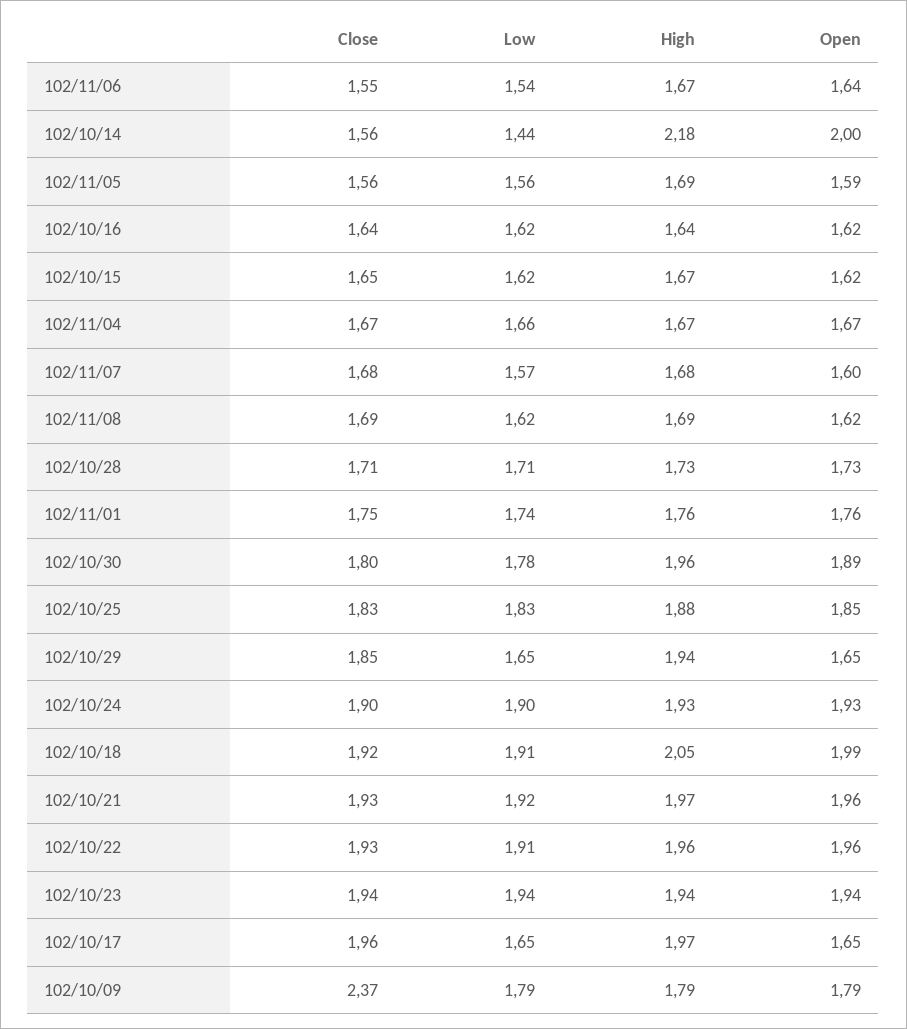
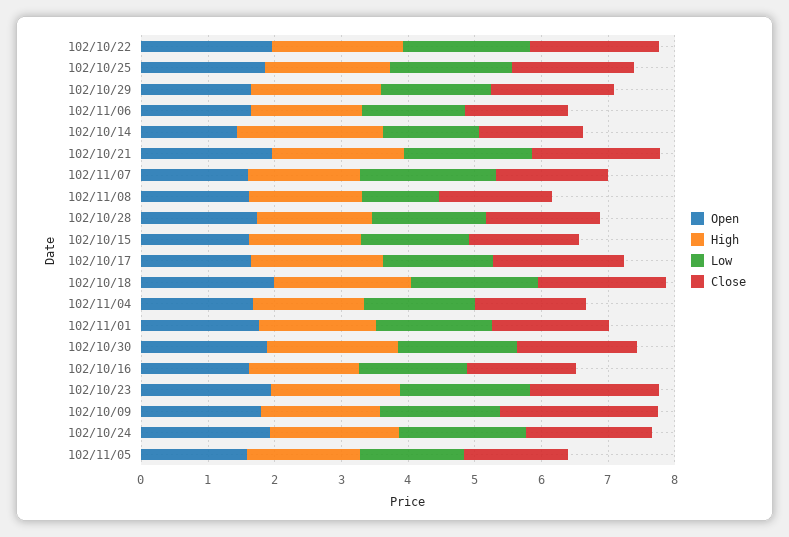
  {
    "Close": {
      "102/11/06": 1.55,
      "102/10/14": 1.56,
      "102/11/05": 1.56,
      "102/10/16": 1.64,
      "102/10/15": 1.65,
      "102/11/04": 1.67,
      "102/11/07": 1.68,
      "102/11/08": 1.69,
      "102/10/28": 1.71,
      "102/11/01": 1.75,
      "102/10/30": 1.8,
      "102/10/25": 1.83,
      "102/10/29": 1.85,
      "102/10/24": 1.9,
      "102/10/18": 1.92,
      "102/10/21": 1.93,
      "102/10/22": 1.93,
      "102/10/23": 1.94,
      "102/10/17": 1.96,
      "102/10/09": 2.37
    },
    "Low": {
      "102/11/06": 1.54,
      "102/10/14": 1.44,
      "102/11/05": 1.56,
      "102/10/16": 1.62,
      "102/10/15": 1.62,
      "102/11/04": 1.66,
-     "102/11/07": 1.57,
+     "102/11/07": 2,
-     "102/11/08": 1.62,
+     "102/11/08": 1.2,
      "102/10/28": 1.71,
      "102/11/01": 1.74,
      "102/10/30": 1.78,
      "102/10/25": 1.83,
      "102/10/29": 1.65,
      "102/10/24": 1.9,
      "102/10/18": 1.91,
      "102/10/21": 1.92,
      "102/10/22": 1.91,
      "102/10/23": 1.94,
      "102/10/17": 1.65,
      "102/10/09": 1.79
    },
    "High": {
      "102/11/06": 1.67,
      "102/10/14": 2.18,
      "102/11/05": 1.69,
      "102/10/16": 1.64,
      "102/10/15": 1.67,
      "102/11/04": 1.67,
      "102/11/07": 1.68,
      "102/11/08": 1.69,
      "102/10/28": 1.73,
      "102/11/01": 1.76,
      "102/10/30": 1.96,
      "102/10/25": 1.88,
      "102/10/29": 1.94,
      "102/10/24": 1.93,
      "102/10/18": 2.05,
      "102/10/21": 1.97,
      "102/10/22": 1.96,
      "102/10/23": 1.94,
      "102/10/17": 1.97,
      "102/10/09": 1.79
    },
    "Open": {
      "102/11/06": 1.64,
-     "102/10/14": 2,
+     "102/10/14": 1.4,
      "102/11/05": 1.59,
      "102/10/16": 1.62,
      "102/10/15": 1.62,
      "102/11/04": 1.67,
      "102/11/07": 1.6,
      "102/11/08": 1.62,
      "102/10/28": 1.73,
      "102/11/01": 1.76,
      "102/10/30": 1.89,
      "102/10/25": 1.85,
      "102/10/29": 1.65,
      "102/10/24": 1.93,
      "102/10/18": 1.99,
      "102/10/21": 1.96,
      "102/10/22": 1.96,
      "102/10/23": 1.94,
      "102/10/17": 1.65,
      "102/10/09": 1.79
    }
  }

